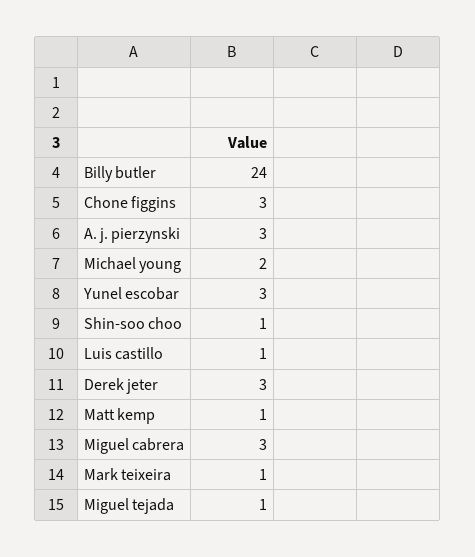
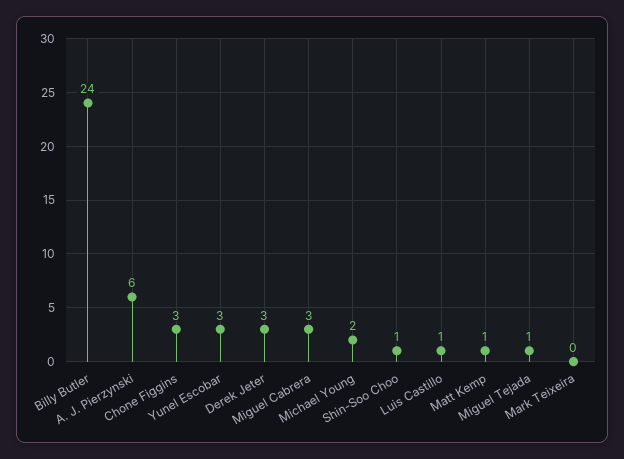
  {
    "Billy butler": 24,
    "Chone figgins": 3,
-   "A. j. pierzynski": 3,
+   "A. j. pierzynski": 6,
    "Michael young": 2,
    "Yunel escobar": 3,
    "Shin-soo choo": 1,
    "Luis castillo": 1,
    "Derek jeter": 3,
    "Matt kemp": 1,
    "Miguel cabrera": 3,
-   "Mark teixeira": 1,
+   "Mark teixeira": 0,
    "Miguel tejada": 1
  }

